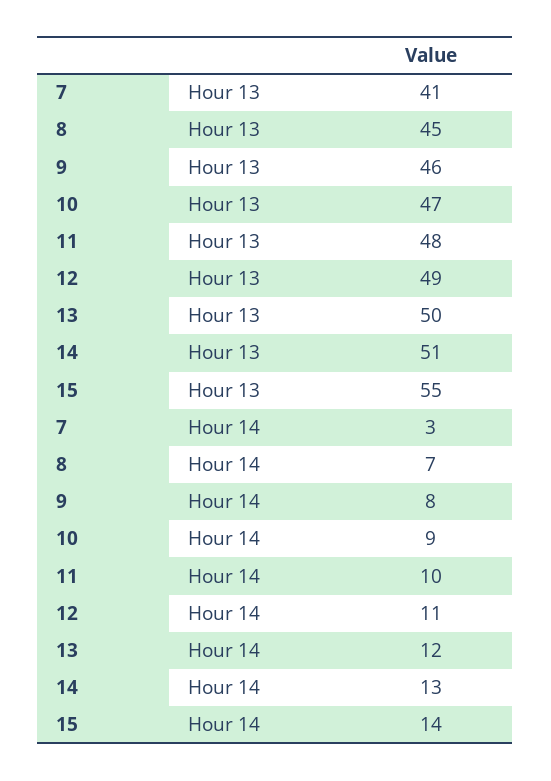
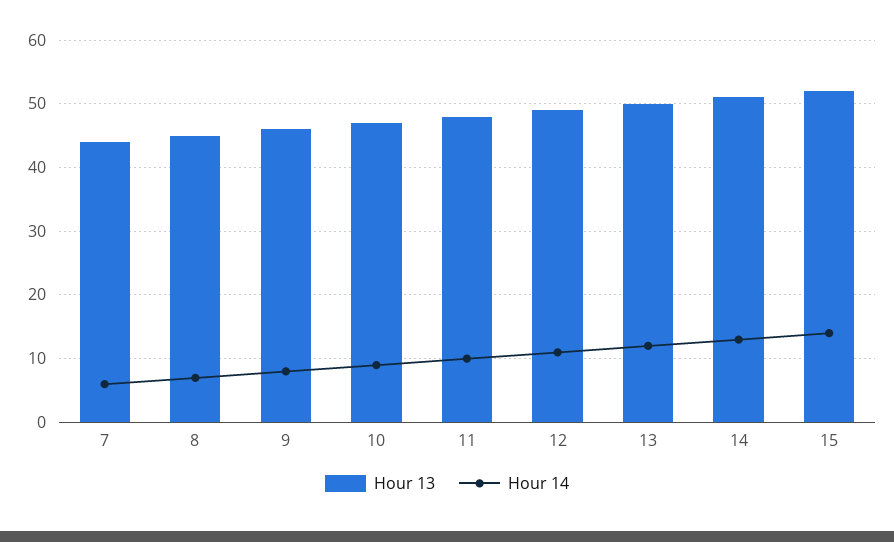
  {
    "Hour 13": {
-     "7": 41,
+     "7": 44,
      "8": 45,
      "9": 46,
      "10": 47,
      "11": 48,
      "12": 49,
      "13": 50,
      "14": 51,
-     "15": 55
+     "15": 52
    },
    "Hour 14": {
-     "7": 3,
+     "7": 6,
      "8": 7,
      "9": 8,
      "10": 9,
      "11": 10,
      "12": 11,
      "13": 12,
      "14": 13,
      "15": 14
    }
  }

